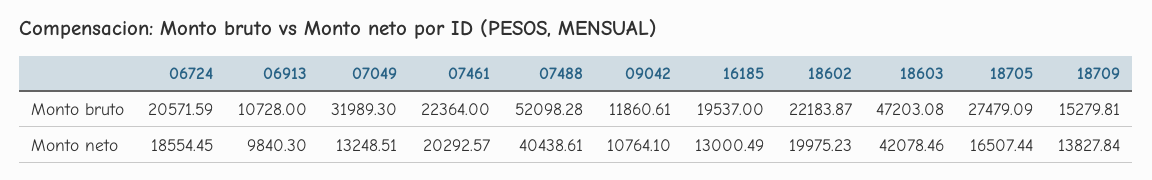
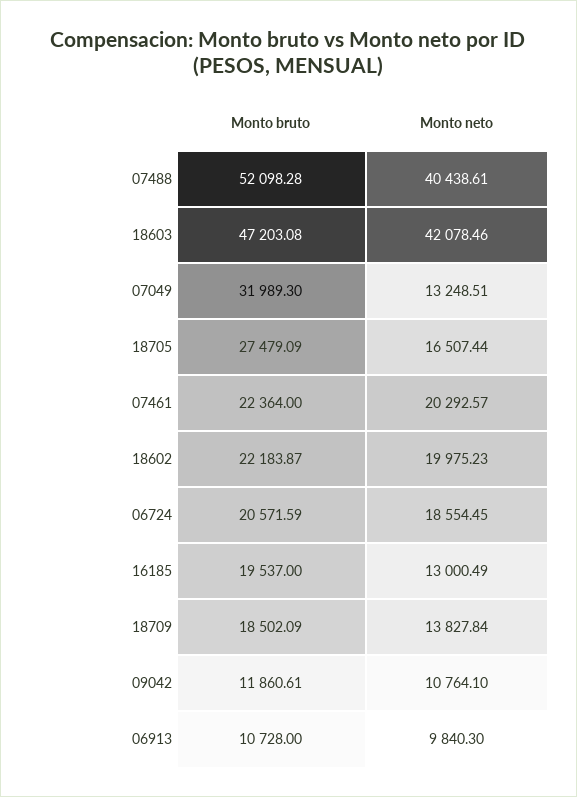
  {
    "06724": {
      "Monto bruto": 20571.59,
      "Monto neto": 18554.45
    },
    "06913": {
      "Monto bruto": 10728,
      "Monto neto": 9840.3
    },
    "07049": {
      "Monto bruto": 31989.3,
      "Monto neto": 13248.51
    },
    "07461": {
      "Monto bruto": 22364,
      "Monto neto": 20292.57
    },
    "07488": {
      "Monto bruto": 52098.28,
      "Monto neto": 40438.61
    },
    "09042": {
      "Monto bruto": 11860.61,
      "Monto neto": 10764.1
    },
    "16185": {
      "Monto bruto": 19537,
      "Monto neto": 13000.49
    },
    "18602": {
      "Monto bruto": 22183.87,
      "Monto neto": 19975.23
    },
    "18603": {
      "Monto bruto": 47203.08,
      "Monto neto": 42078.46
    },
    "18705": {
      "Monto bruto": 27479.09,
      "Monto neto": 16507.44
    },
    "18709": {
-     "Monto bruto": 15279.81,
+     "Monto bruto": 18502.09,
      "Monto neto": 13827.84
    }
  }

